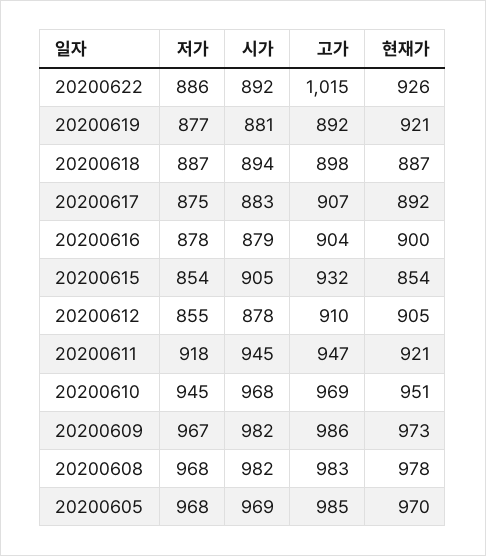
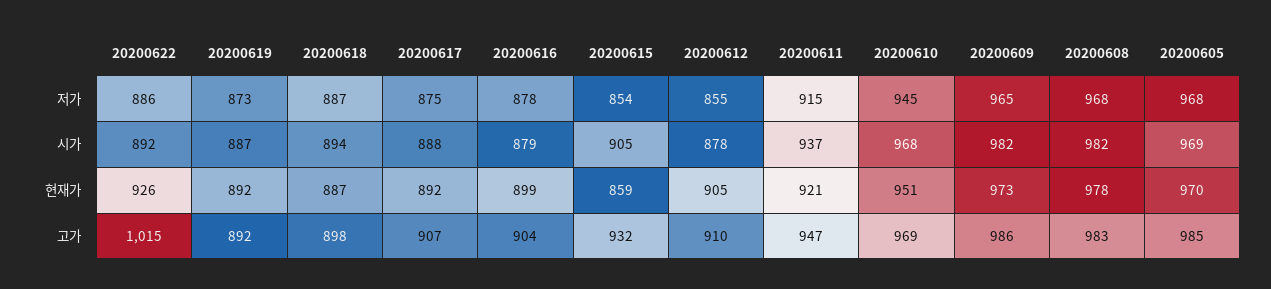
  {
    "저가": {
      "20200622": 886,
-     "20200619": 877,
+     "20200619": 873,
      "20200618": 887,
      "20200617": 875,
      "20200616": 878,
      "20200615": 854,
      "20200612": 855,
-     "20200611": 918,
+     "20200611": 915,
      "20200610": 945,
-     "20200609": 967,
+     "20200609": 965,
      "20200608": 968,
      "20200605": 968
    },
    "시가": {
      "20200622": 892,
-     "20200619": 881,
+     "20200619": 887,
      "20200618": 894,
-     "20200617": 883,
+     "20200617": 888,
      "20200616": 879,
      "20200615": 905,
      "20200612": 878,
-     "20200611": 945,
+     "20200611": 937,
      "20200610": 968,
      "20200609": 982,
      "20200608": 982,
      "20200605": 969
    },
    "고가": {
      "20200622": 1015,
      "20200619": 892,
      "20200618": 898,
      "20200617": 907,
      "20200616": 904,
      "20200615": 932,
      "20200612": 910,
      "20200611": 947,
      "20200610": 969,
      "20200609": 986,
      "20200608": 983,
      "20200605": 985
    },
    "현재가": {
      "20200622": 926,
-     "20200619": 921,
+     "20200619": 892,
      "20200618": 887,
      "20200617": 892,
-     "20200616": 900,
+     "20200616": 899,
-     "20200615": 854,
+     "20200615": 859,
      "20200612": 905,
      "20200611": 921,
      "20200610": 951,
      "20200609": 973,
      "20200608": 978,
      "20200605": 970
    }
  }

